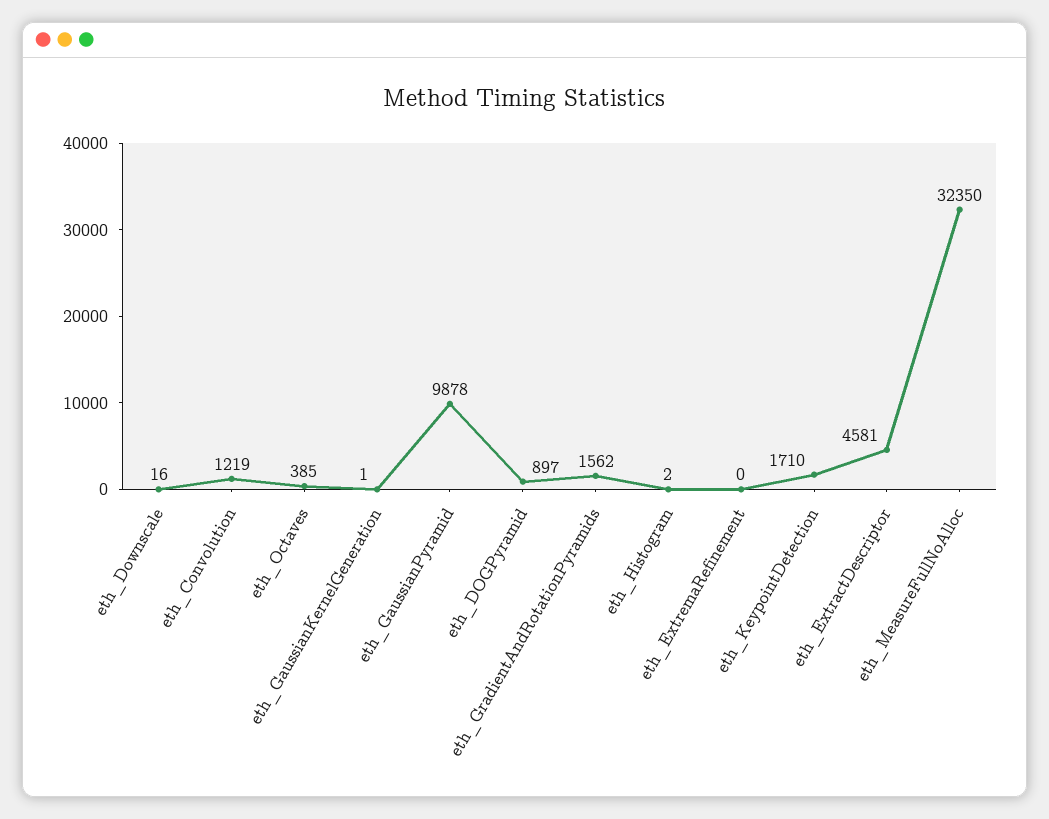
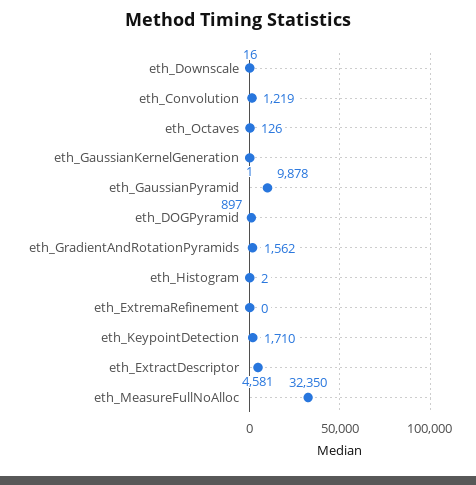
  {
    "eth_Downscale": 16,
    "eth_Convolution": 1219,
-   "eth_Octaves": 385,
+   "eth_Octaves": 126,
    "eth_GaussianKernelGeneration": 1,
    "eth_GaussianPyramid": 9878,
    "eth_DOGPyramid": 897,
    "eth_GradientAndRotationPyramids": 1562,
    "eth_Histogram": 2,
    "eth_ExtremaRefinement": 0,
    "eth_KeypointDetection": 1710,
    "eth_ExtractDescriptor": 4581,
    "eth_MeasureFullNoAlloc": 32350
  }

